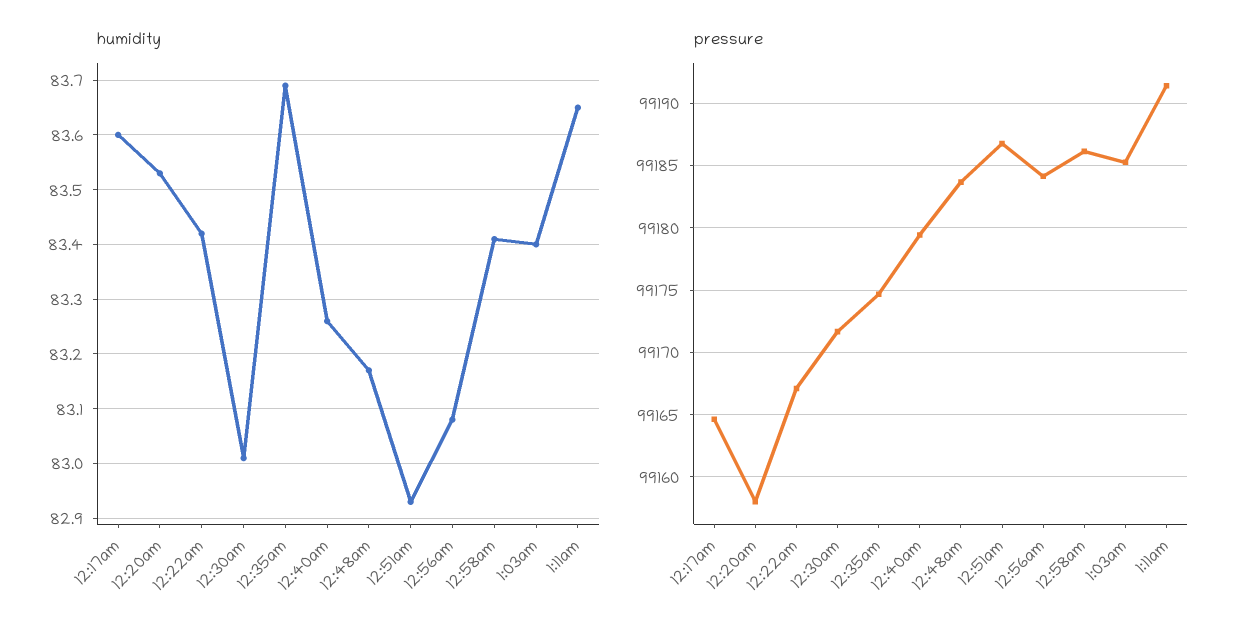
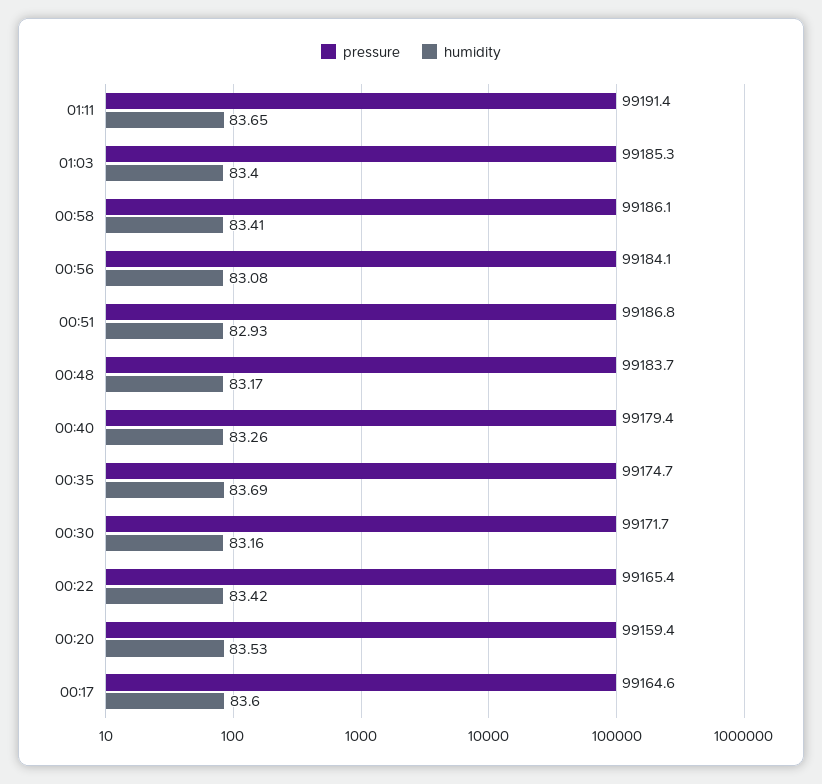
  {
    "humidity": {
      "12:17am": 83.6,
      "12:20am": 83.53,
      "12:22am": 83.42,
-     "12:30am": 83,
+     "12:30am": 83.16,
      "12:35am": 83.69,
      "12:40am": 83.26,
      "12:48am": 83.17,
      "12:51am": 82.93,
      "12:56am": 83.08,
      "12:58am": 83.41,
      "1:03am": 83.4,
      "1:11am": 83.65
    },
    "pressure": {
      "12:17am": 99164.6,
-     "12:20am": 99158,
+     "12:20am": 99159.4,
-     "12:22am": 99167,
+     "12:22am": 99165.4,
      "12:30am": 99171.7,
      "12:35am": 99174.7,
      "12:40am": 99179.4,
      "12:48am": 99183.7,
      "12:51am": 99186.8,
      "12:56am": 99184.1,
      "12:58am": 99186.1,
      "1:03am": 99185.3,
      "1:11am": 99191.4
    }
  }

